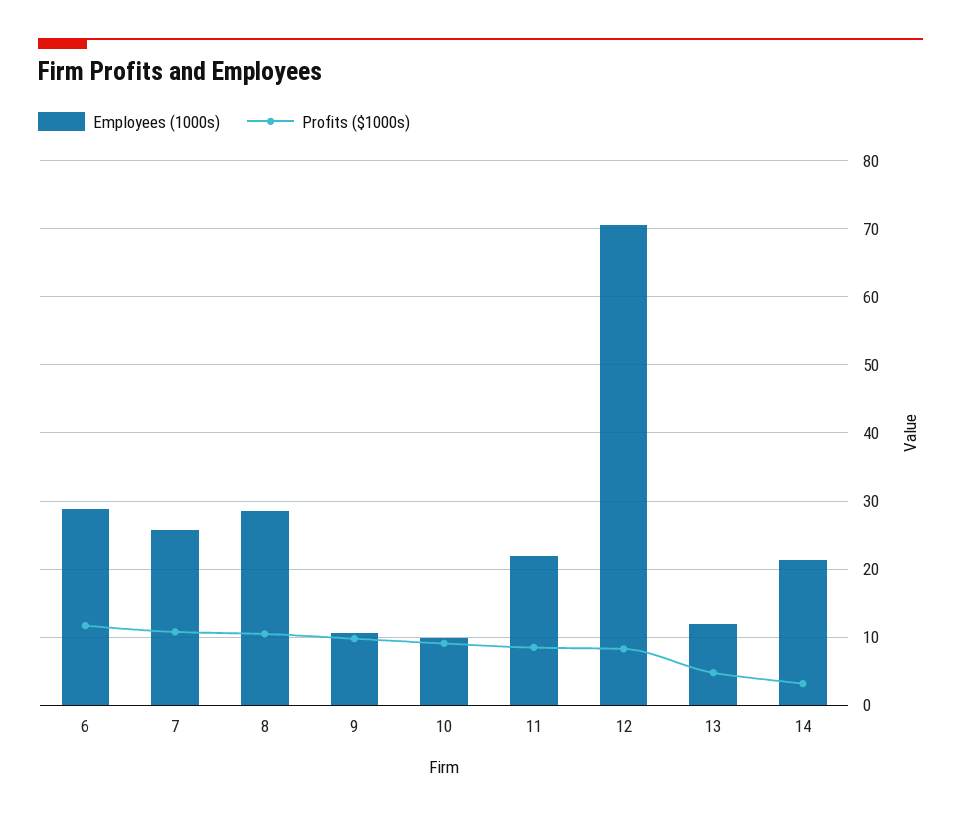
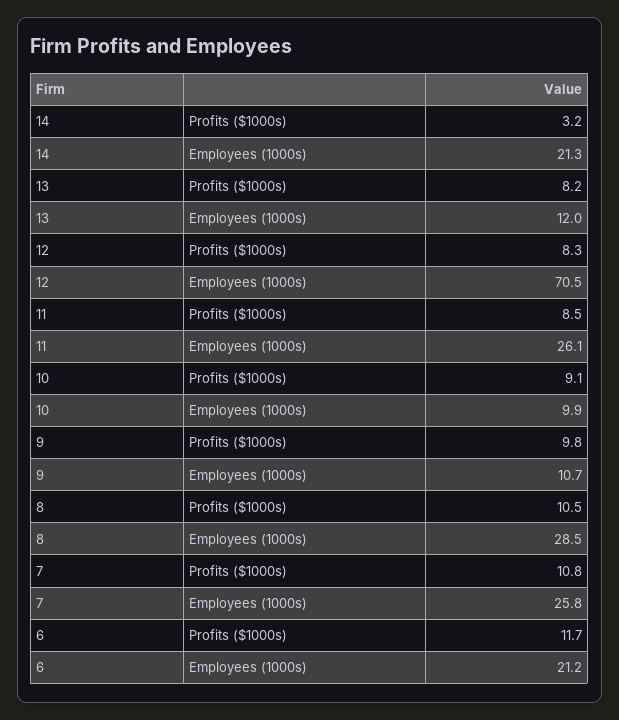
  {
    "Employees (1000s)": {
-     "6": 29,
+     "6": 21.2,
      "7": 25.8,
      "8": 28.5,
      "9": 10.7,
      "10": 9.9,
-     "11": 22,
+     "11": 26.1,
      "12": 70.5,
      "13": 12,
      "14": 21.3
    },
    "Profits ($1000s)": {
      "6": 11.7,
      "7": 10.8,
      "8": 10.5,
      "9": 9.8,
      "10": 9.1,
      "11": 8.5,
      "12": 8.3,
-     "13": 5,
+     "13": 8.2,
      "14": 3.2
    }
  }

